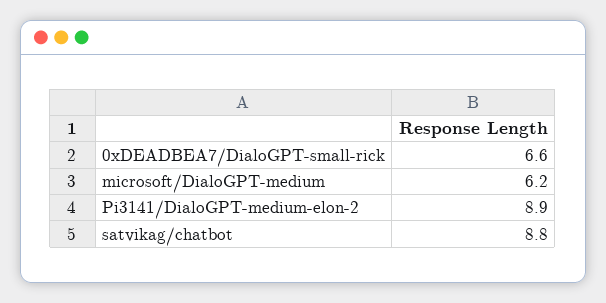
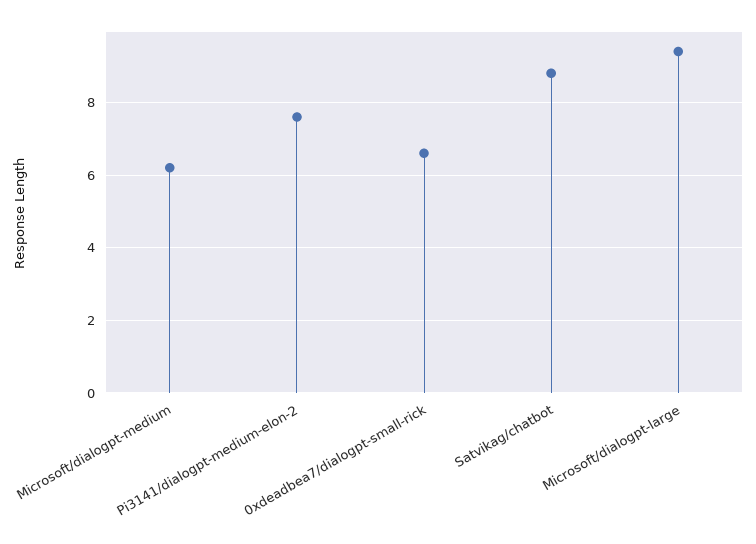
  {
    "0xDEADBEA7/DialoGPT-small-rick": 6.6,
    "microsoft/DialoGPT-medium": 6.2,
-   "Pi3141/DialoGPT-medium-elon-2": 8.9,
+   "Pi3141/DialoGPT-medium-elon-2": 7.5,
-   "satvikag/chatbot": 8.8
+   "satvikag/chatbot": 8.8,
+   "Microsoft/dialogpt-large": 9.5
  }

